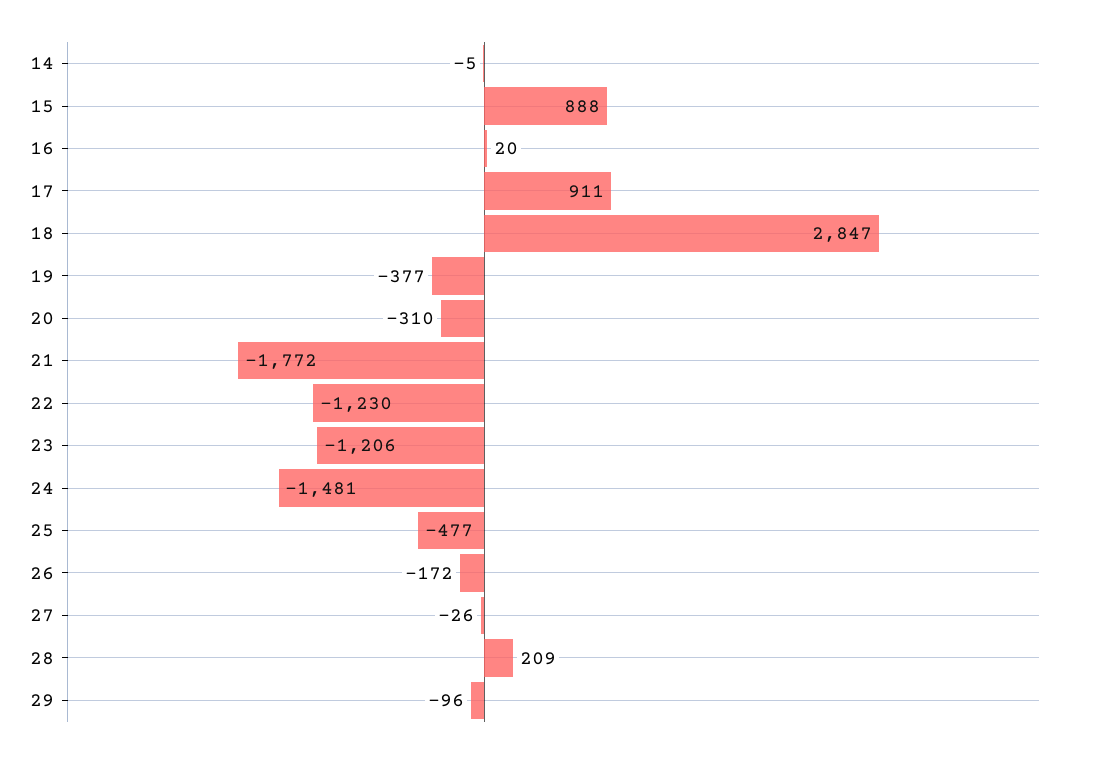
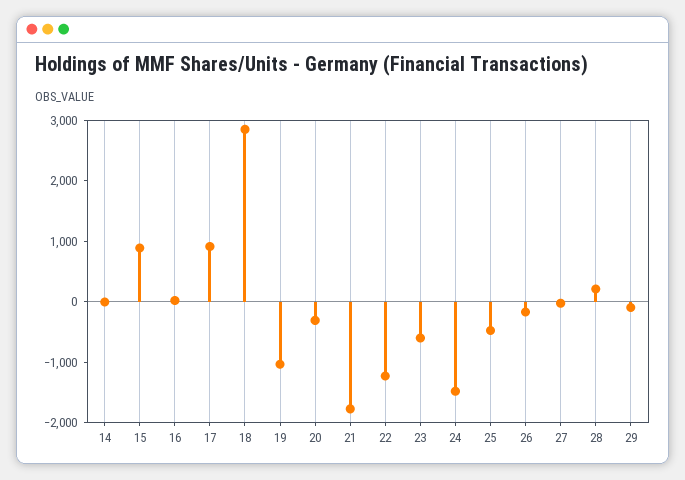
  {
    "14": -5,
    "15": 888,
    "16": 20,
    "17": 911,
    "18": 2847,
-   "19": -377,
+   "19": -1000,
    "20": -310,
    "21": -1772,
    "22": -1230,
-   "23": -1206,
+   "23": -600,
    "24": -1481,
    "25": -477,
    "26": -172,
    "27": -26,
    "28": 209,
    "29": -96
  }

